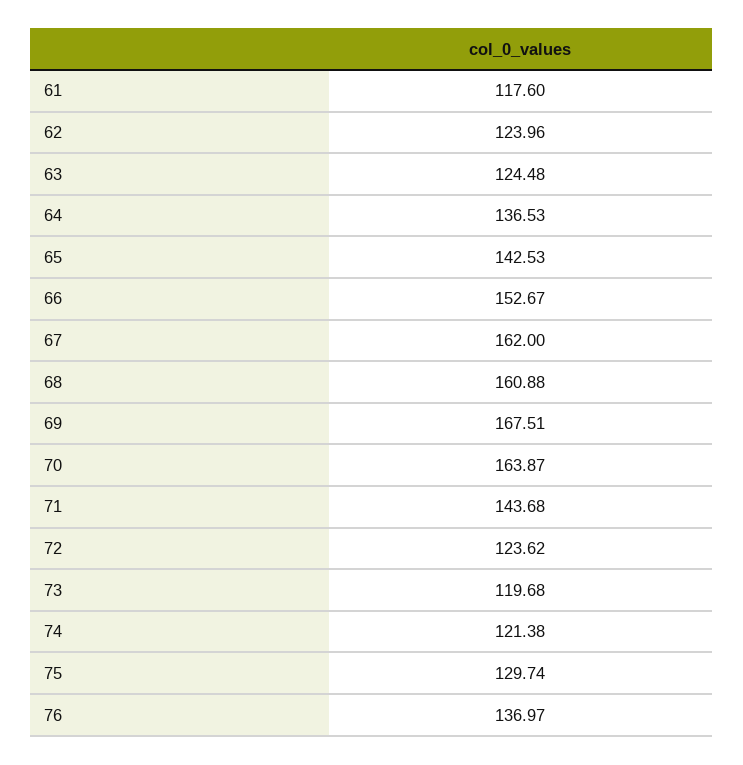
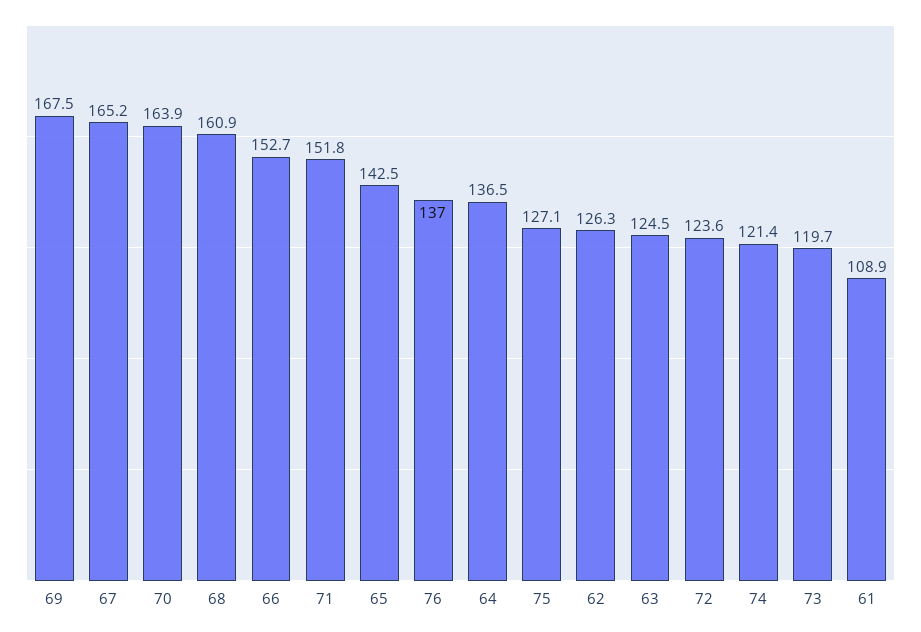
  {
-   "61": 117.6,
+   "61": 108.9,
-   "62": 123.96,
+   "62": 126.3,
    "63": 124.48,
    "64": 136.53,
    "65": 142.53,
    "66": 152.67,
-   "67": 162,
+   "67": 165.2,
    "68": 160.88,
    "69": 167.51,
    "70": 163.87,
-   "71": 143.68,
+   "71": 151.8,
    "72": 123.62,
    "73": 119.68,
    "74": 121.38,
-   "75": 129.74,
+   "75": 127.1,
    "76": 136.97
  }

